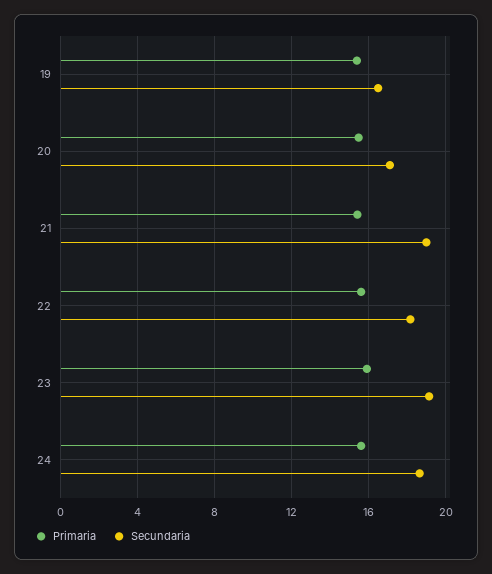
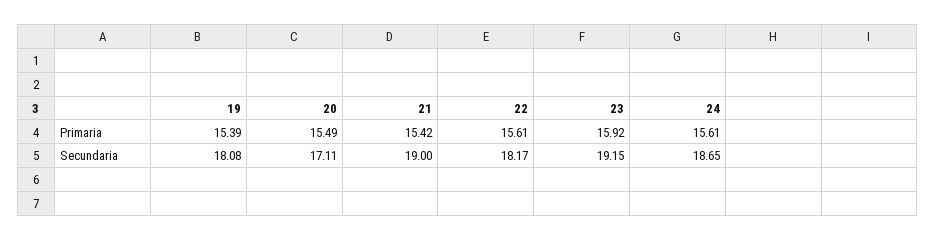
  {
    "Primaria": {
      "19": 15.39,
      "20": 15.49,
      "21": 15.42,
      "22": 15.61,
      "23": 15.92,
      "24": 15.61
    },
    "Secundaria": {
-     "19": 16.5,
+     "19": 18.08,
      "20": 17.11,
      "21": 19,
      "22": 18.17,
      "23": 19.15,
      "24": 18.65
    }
  }

